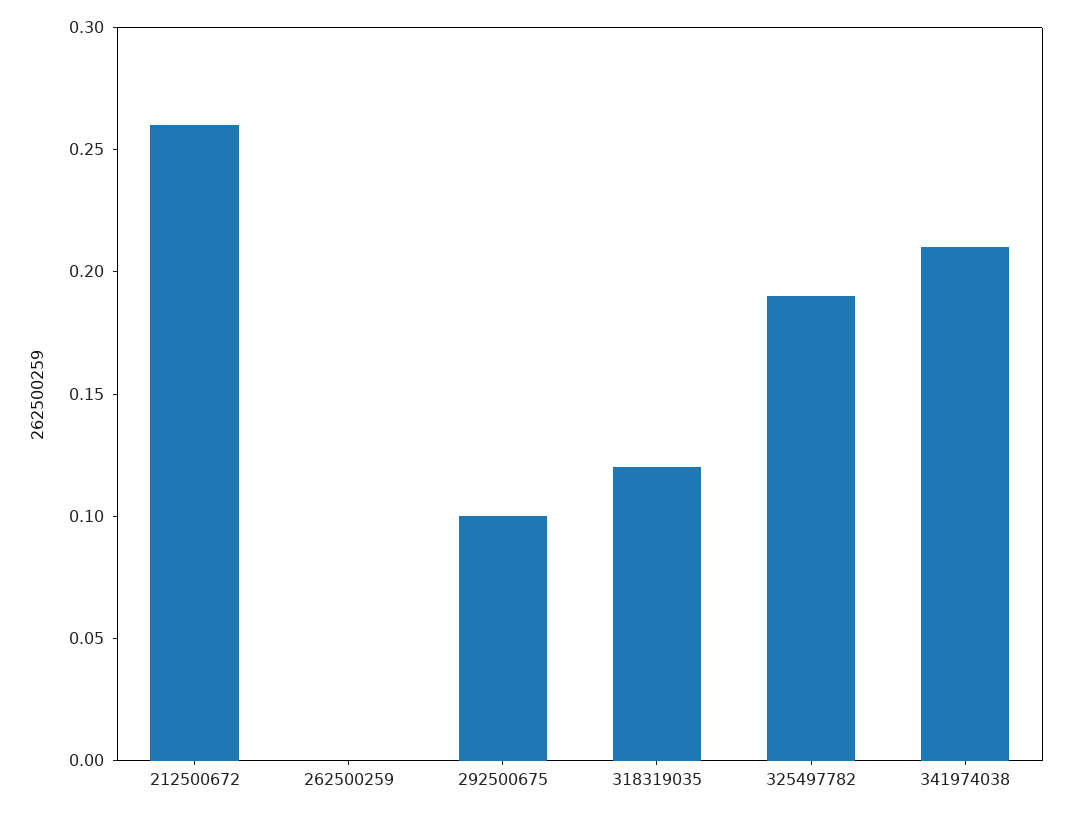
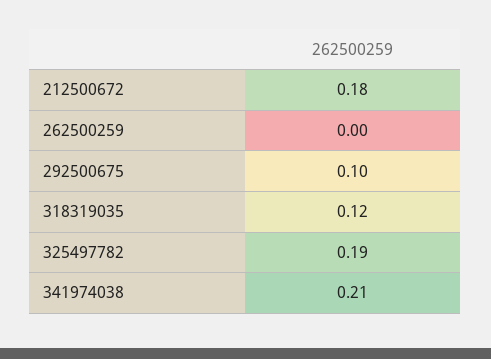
  {
-   "212500672": 0.26,
+   "212500672": 0.18,
    "262500259": 0,
    "292500675": 0.1,
    "318319035": 0.12,
    "325497782": 0.19,
    "341974038": 0.21
  }

